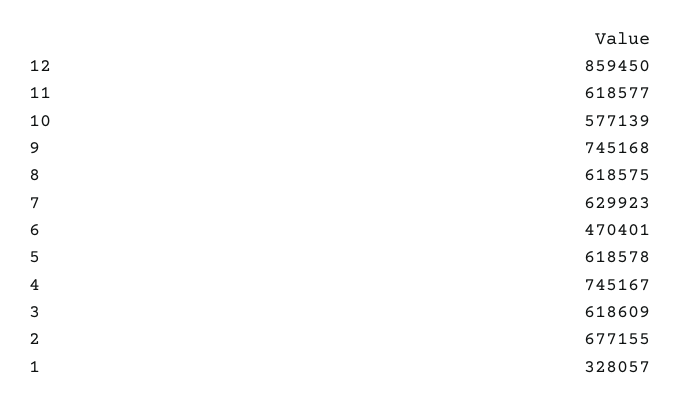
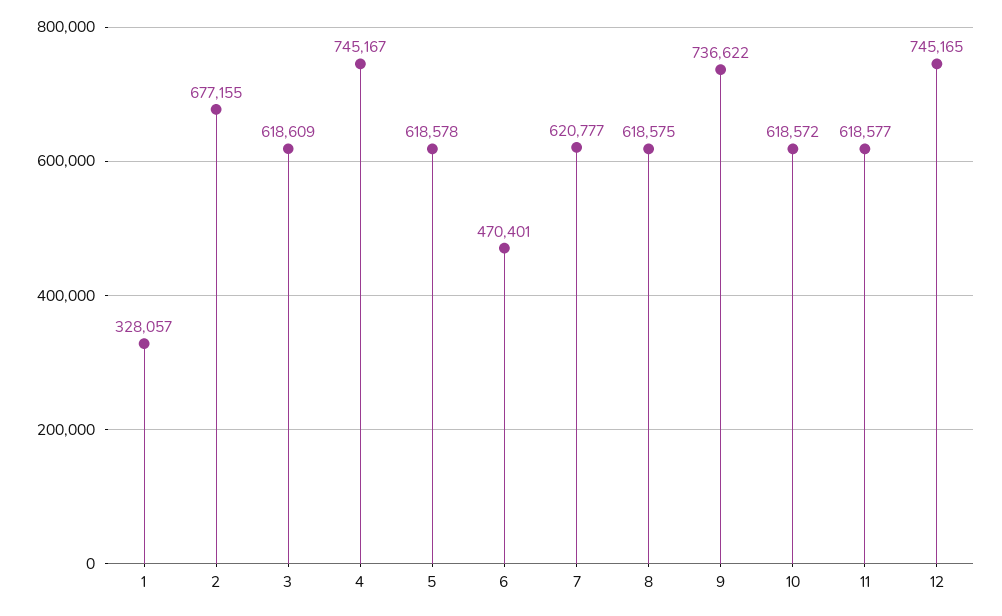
  {
-   "12": 859450,
+   "12": 745165,
    "11": 618577,
-   "10": 577139,
+   "10": 618572,
-   "9": 745168,
+   "9": 736622,
    "8": 618575,
-   "7": 629923,
+   "7": 620777,
    "6": 470401,
    "5": 618578,
    "4": 745167,
    "3": 618609,
    "2": 677155,
    "1": 328057
  }

